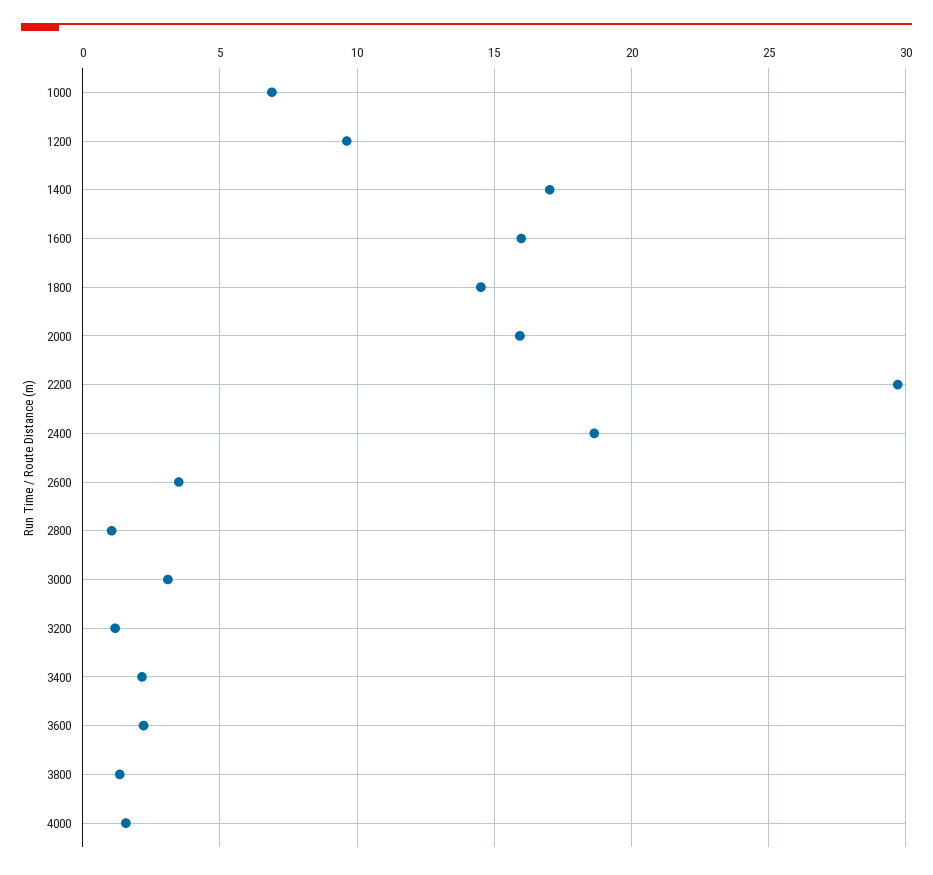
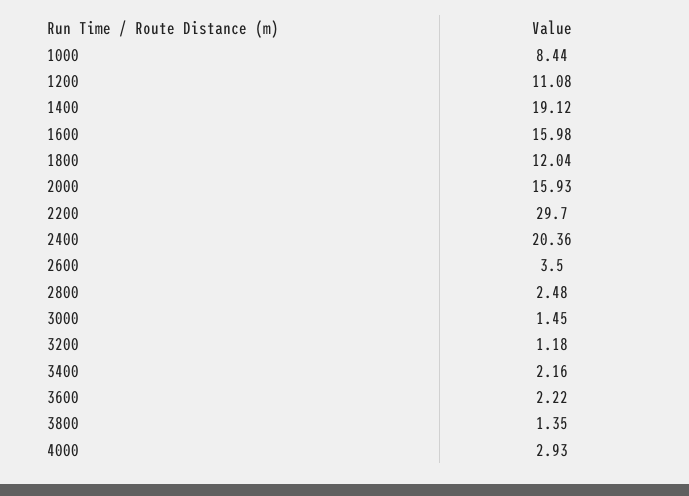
  {
-   "1000": 7,
+   "1000": 8.44,
-   "1200": 9.5,
+   "1200": 11.08,
-   "1400": 17,
+   "1400": 19.12,
    "1600": 15.98,
-   "1800": 14.5,
+   "1800": 12.04,
    "2000": 15.93,
    "2200": 29.7,
-   "2400": 18.5,
+   "2400": 20.36,
    "2600": 3.5,
-   "2800": 1,
+   "2800": 2.48,
-   "3000": 3,
+   "3000": 1.45,
    "3200": 1.18,
    "3400": 2.16,
    "3600": 2.22,
    "3800": 1.35,
-   "4000": 1.5
+   "4000": 2.93
  }

